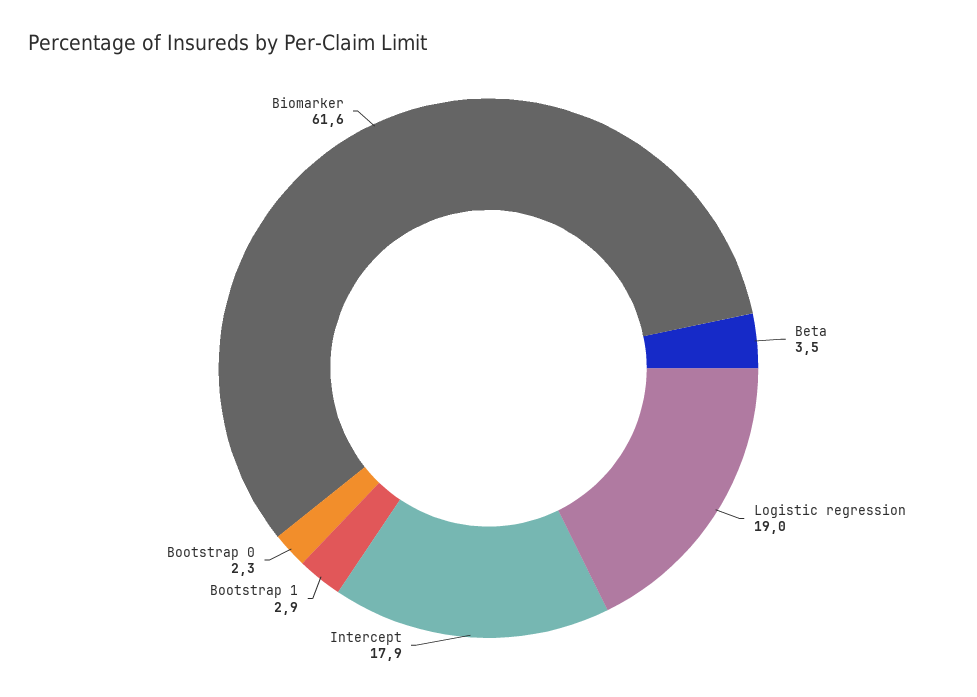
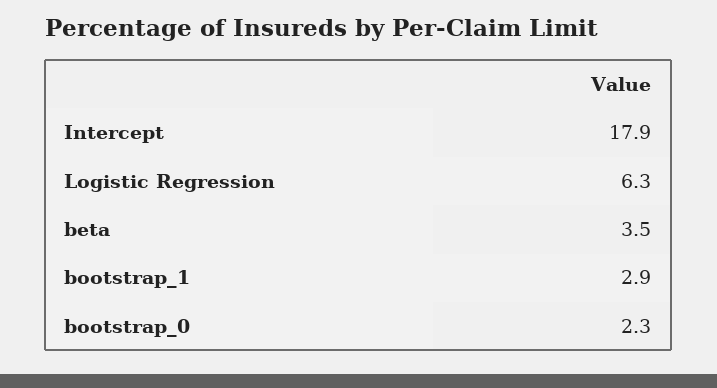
  {
    "Beta": 3.5,
-   "Logistic regression": 19,
+   "Logistic regression": 6.3,
    "Intercept": 17.9,
    "Bootstrap 1": 2.9,
-   "Bootstrap 0": 2.3,
+   "Bootstrap 0": 2.3
-   "Biomarker": 61.6
  }

